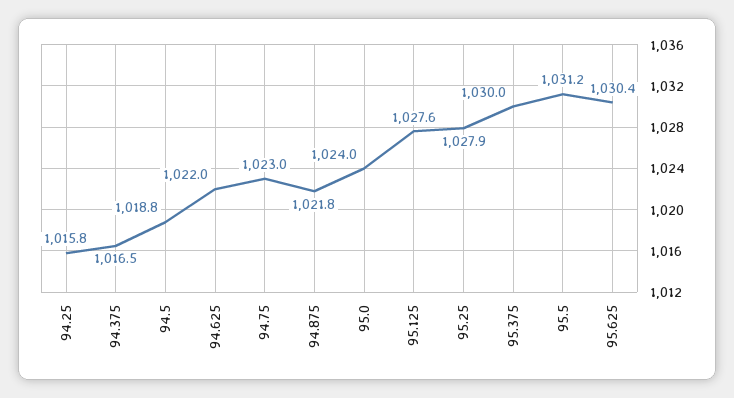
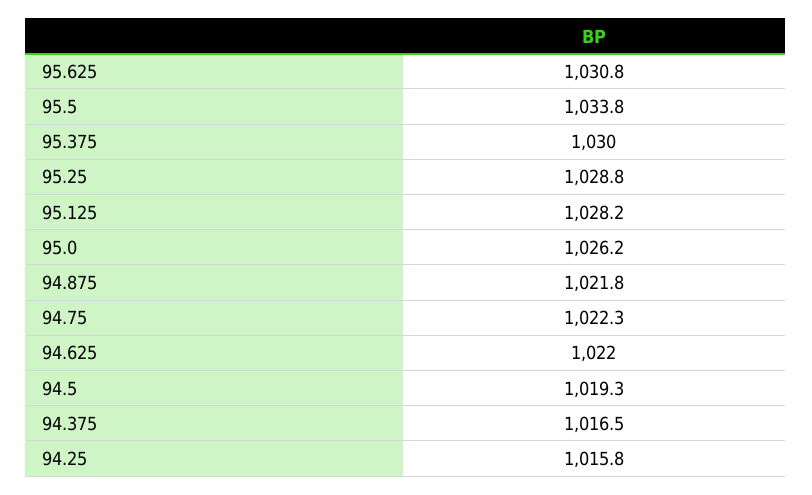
  {
    "94.25": 1015.8,
    "94.375": 1016.5,
-   "94.5": 1018.8,
+   "94.5": 1019.3,
    "94.625": 1022,
-   "94.75": 1023,
+   "94.75": 1022.3,
    "94.875": 1021.8,
-   "95.0": 1024,
+   "95.0": 1026.2,
-   "95.125": 1027.6,
+   "95.125": 1028.2,
-   "95.25": 1027.9,
+   "95.25": 1028.8,
    "95.375": 1030,
-   "95.5": 1031.2,
+   "95.5": 1033.8,
-   "95.625": 1030.4
+   "95.625": 1030.8
  }

